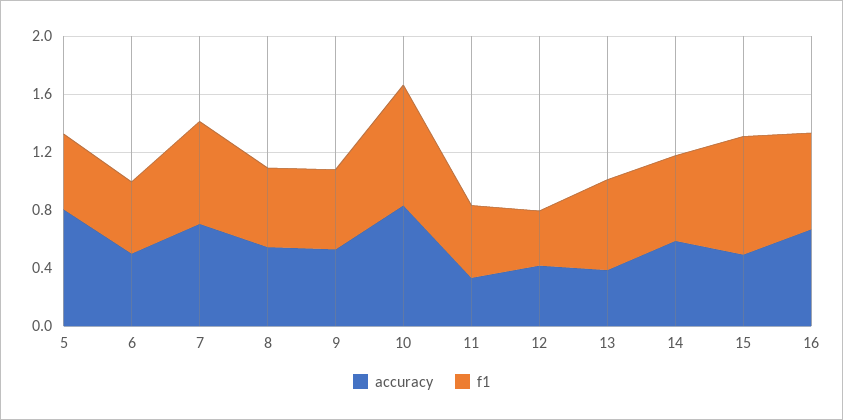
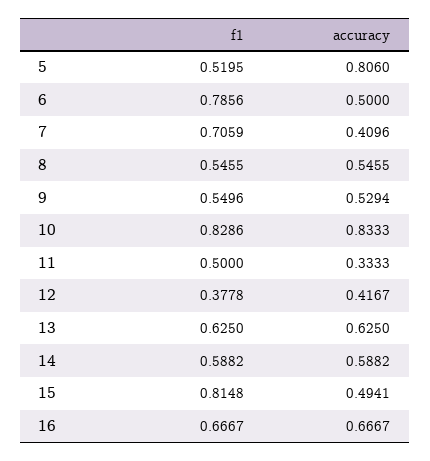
  {
    "accuracy": {
      "5": 0.806,
      "6": 0.5,
-     "7": 0.7,
+     "7": 0.4096,
      "8": 0.5455,
      "9": 0.5294,
      "10": 0.8333,
      "11": 0.3333,
      "12": 0.4167,
-     "13": 0.4,
+     "13": 0.625,
      "14": 0.5882,
      "15": 0.4941,
      "16": 0.6667
    },
    "f1": {
      "5": 0.5195,
-     "6": 0.5,
+     "6": 0.7856,
      "7": 0.7059,
      "8": 0.5455,
      "9": 0.5496,
      "10": 0.8286,
      "11": 0.5,
      "12": 0.3778,
      "13": 0.625,
      "14": 0.5882,
      "15": 0.8148,
      "16": 0.6667
    }
  }

